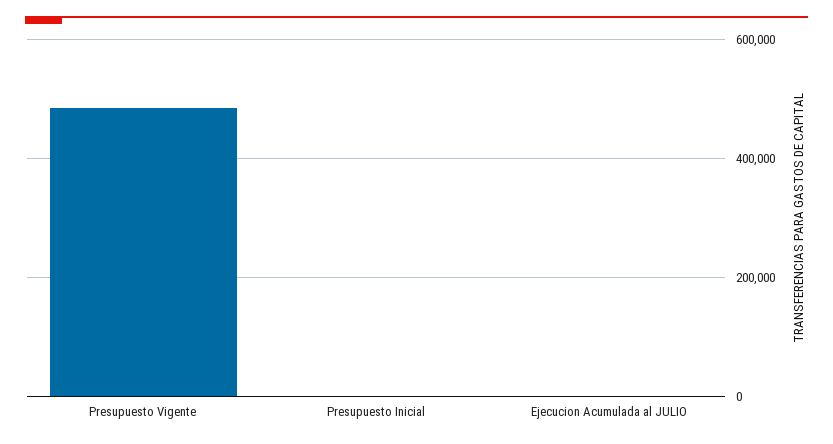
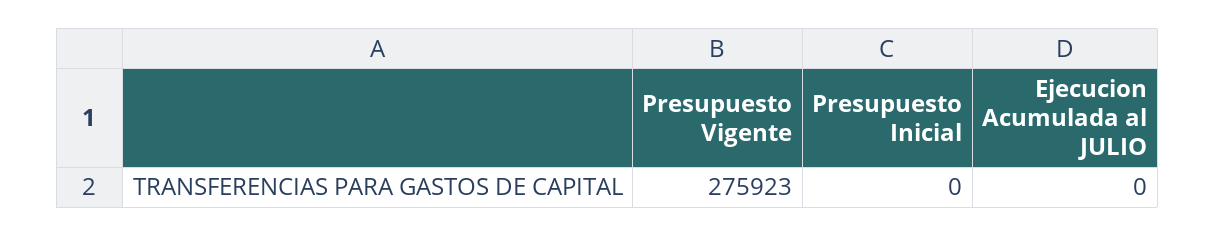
  {
-   "Presupuesto Vigente": 480000,
+   "Presupuesto Vigente": 275923,
    "Presupuesto Inicial": 0,
    "Ejecucion Acumulada al JULIO": 0
  }

